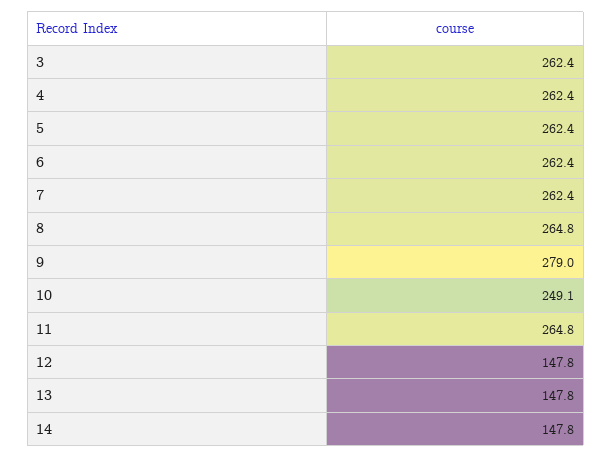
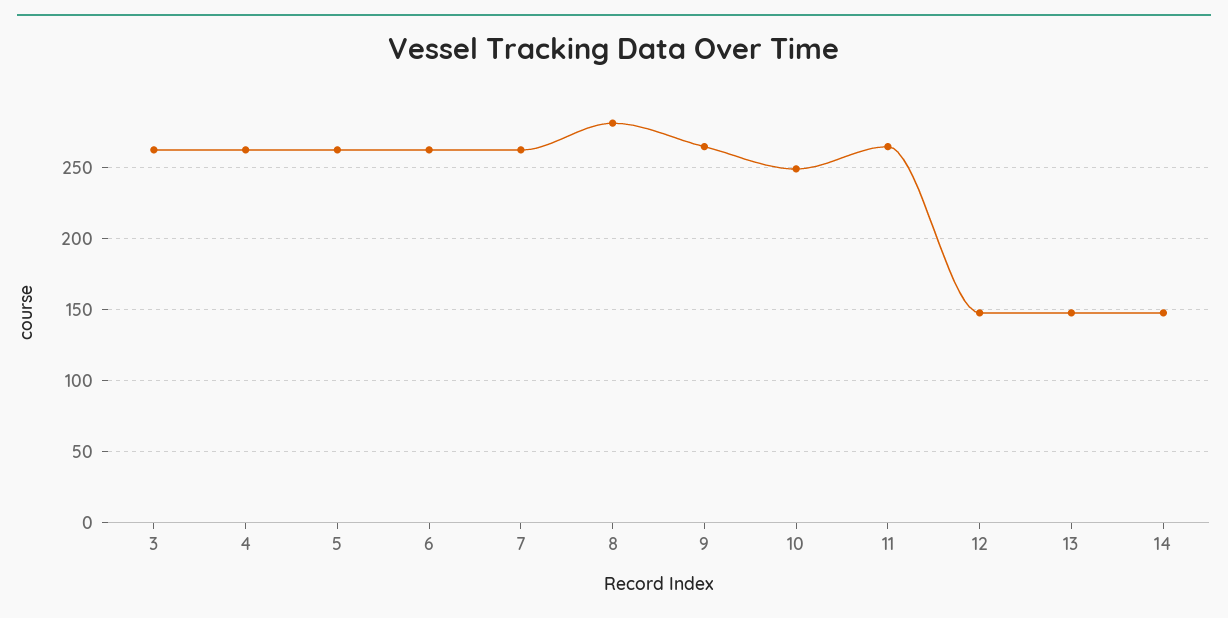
  {
    "3": 262.4,
    "4": 262.4,
    "5": 262.4,
    "6": 262.4,
    "7": 262.4,
-   "8": 264.8,
+   "8": 280,
-   "9": 279,
+   "9": 265,
    "10": 249.1,
    "11": 264.8,
    "12": 147.8,
    "13": 147.8,
    "14": 147.8
  }

